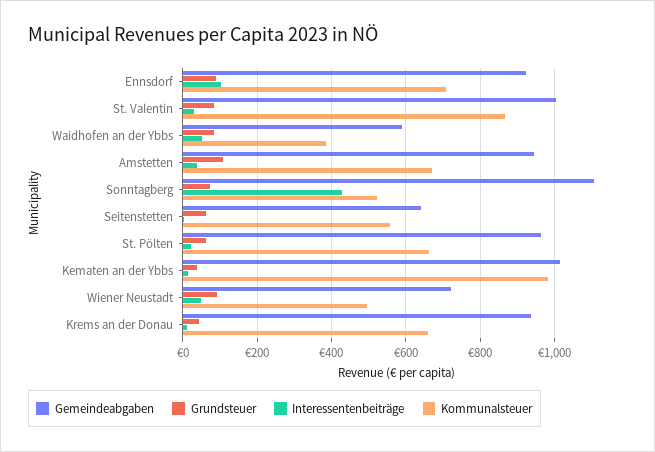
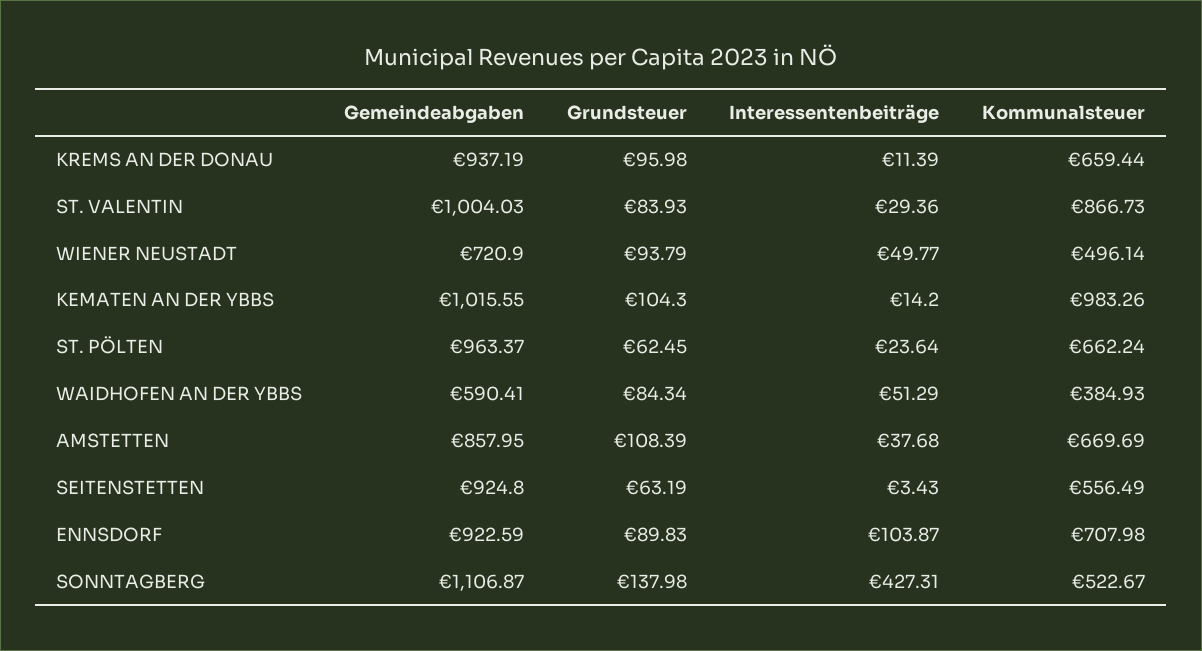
  {
    "Gemeindeabgaben": {
      "Ennsdorf": 922.59,
      "St. Valentin": 1004.03,
      "Waidhofen an der Ybbs": 590.41,
-     "Amstetten": 940,
+     "Amstetten": 857.95,
      "Sonntagberg": 1106.87,
-     "Seitenstetten": 640,
+     "Seitenstetten": 924.8,
      "St. Pölten": 963.37,
      "Kematen an der Ybbs": 1015.55,
      "Wiener Neustadt": 720.9,
      "Krems an der Donau": 937.19
    },
    "Grundsteuer": {
      "Ennsdorf": 89.83,
      "St. Valentin": 83.93,
      "Waidhofen an der Ybbs": 84.34,
      "Amstetten": 108.39,
-     "Sonntagberg": 80,
+     "Sonntagberg": 137.98,
      "Seitenstetten": 63.19,
      "St. Pölten": 62.45,
-     "Kematen an der Ybbs": 40,
+     "Kematen an der Ybbs": 104.3,
      "Wiener Neustadt": 93.79,
-     "Krems an der Donau": 40
+     "Krems an der Donau": 95.98
    },
    "Interessentenbeiträge": {
      "Ennsdorf": 103.87,
      "St. Valentin": 29.36,
      "Waidhofen an der Ybbs": 51.29,
      "Amstetten": 37.68,
      "Sonntagberg": 427.31,
      "Seitenstetten": 3.43,
      "St. Pölten": 23.64,
      "Kematen an der Ybbs": 14.2,
      "Wiener Neustadt": 49.77,
      "Krems an der Donau": 11.39
    },
    "Kommunalsteuer": {
      "Ennsdorf": 707.98,
      "St. Valentin": 866.73,
      "Waidhofen an der Ybbs": 384.93,
      "Amstetten": 669.69,
      "Sonntagberg": 522.67,
      "Seitenstetten": 556.49,
      "St. Pölten": 662.24,
      "Kematen an der Ybbs": 983.26,
      "Wiener Neustadt": 496.14,
      "Krems an der Donau": 659.44
    }
  }

